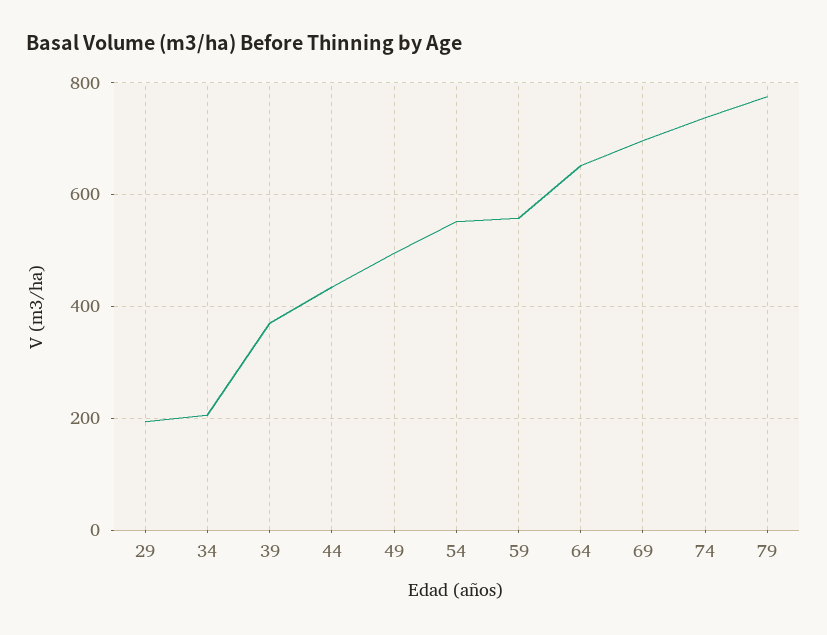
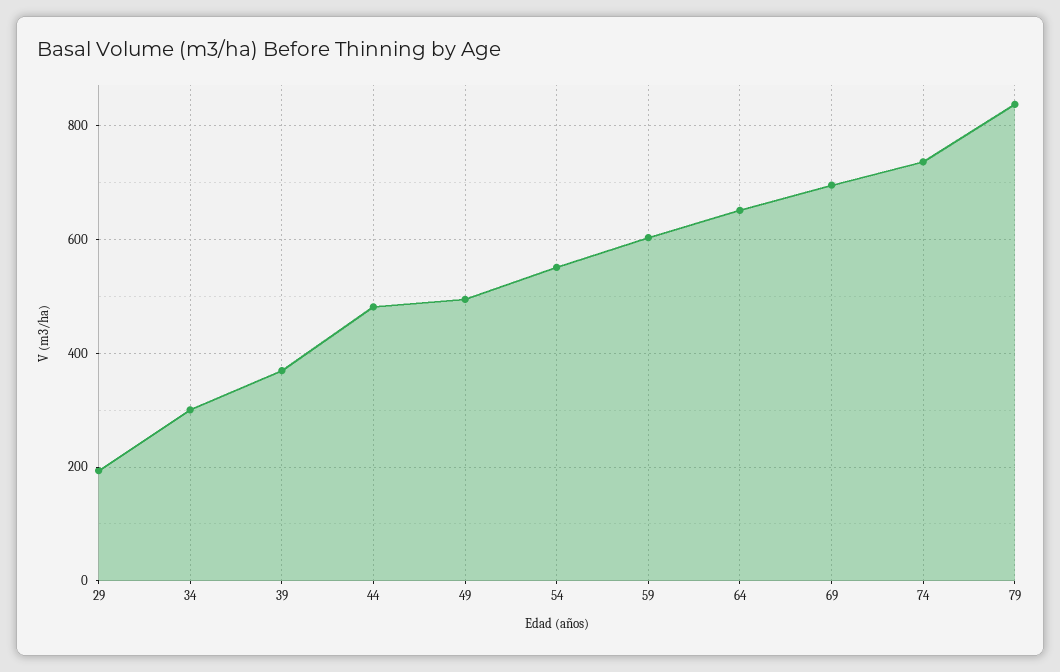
  {
    "29": 200,
-   "34": 200,
+   "34": 300,
    "39": 360,
-   "44": 440,
+   "44": 480,
    "49": 500,
    "54": 560,
-   "59": 560,
+   "59": 600,
    "64": 660,
    "69": 700,
    "74": 740,
-   "79": 780
+   "79": 840
  }

